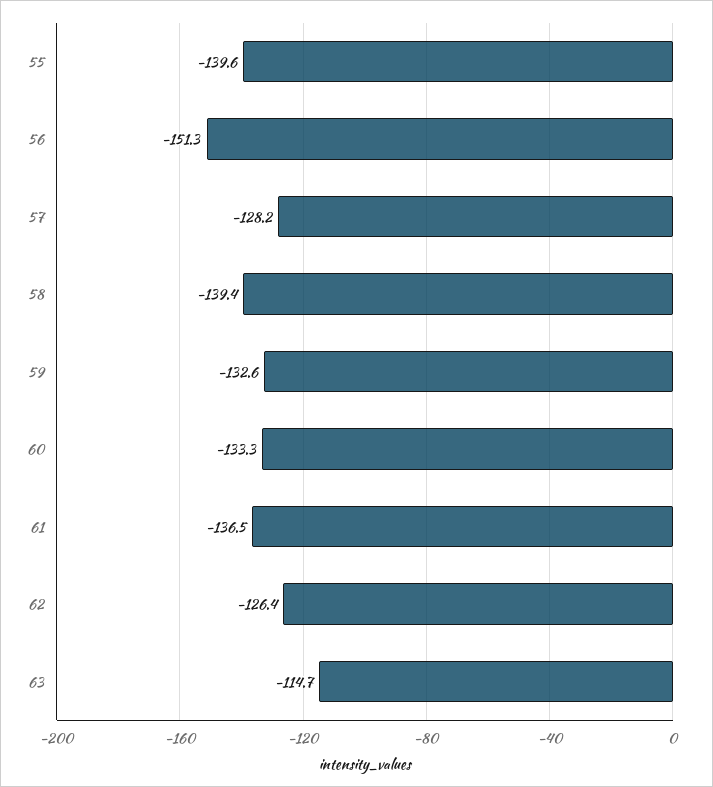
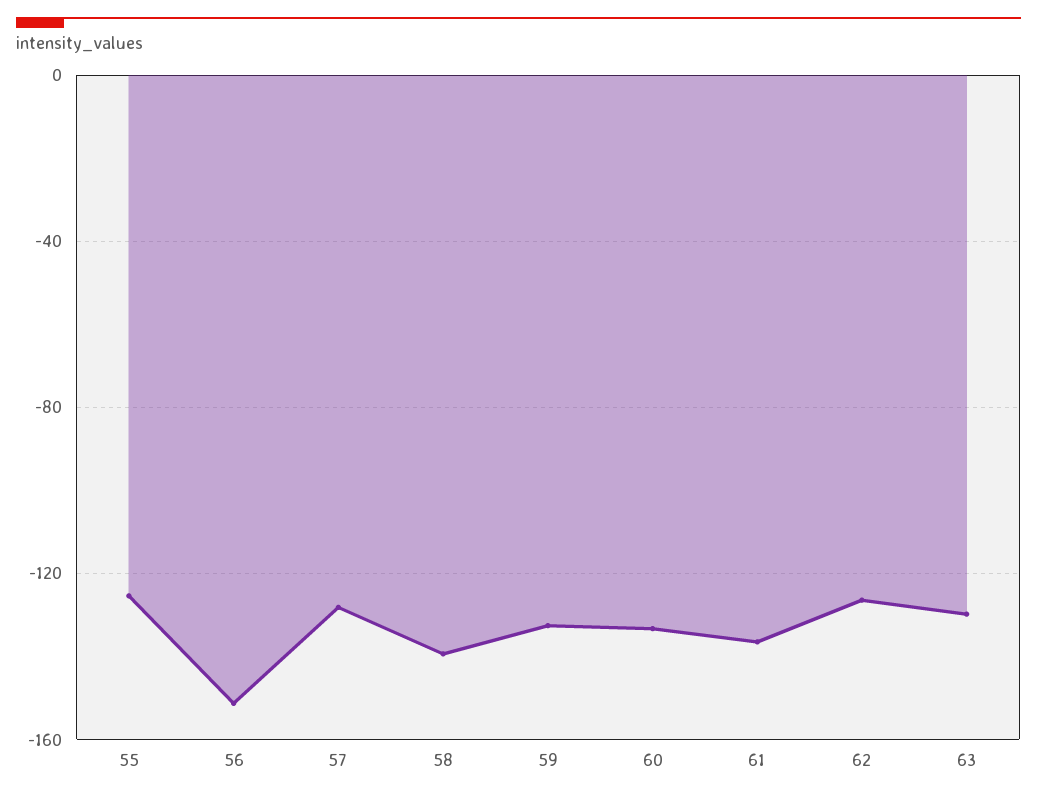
  {
-   "55": -139.6,
+   "55": -125,
    "56": -151.3,
    "57": -128.2,
    "58": -139.4,
    "59": -132.6,
    "60": -133.3,
    "61": -136.5,
    "62": -126.4,
-   "63": -114.7
+   "63": -130
  }

